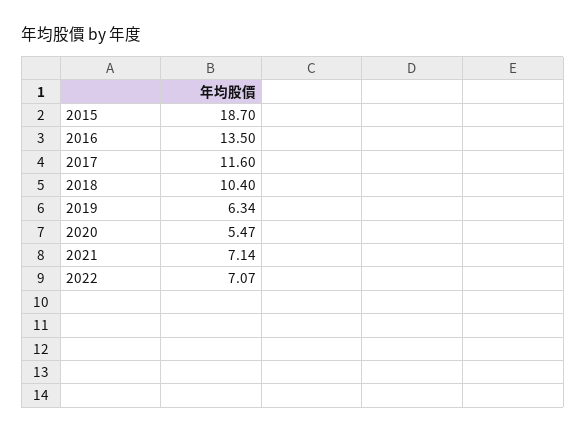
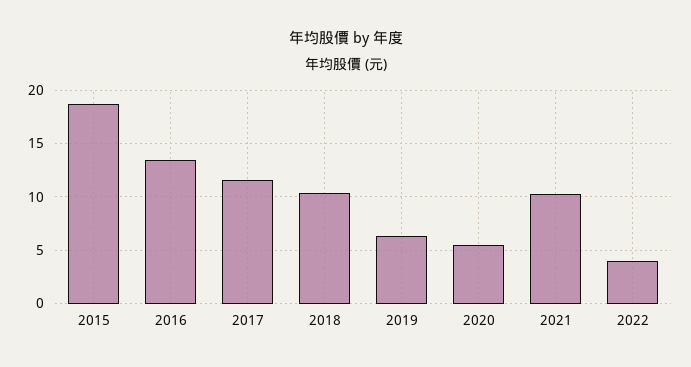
  {
    "2015": 18.7,
    "2016": 13.5,
    "2017": 11.6,
    "2018": 10.4,
    "2019": 6.34,
    "2020": 5.47,
-   "2021": 7.14,
+   "2021": 10,
-   "2022": 7.07
+   "2022": 4
  }

